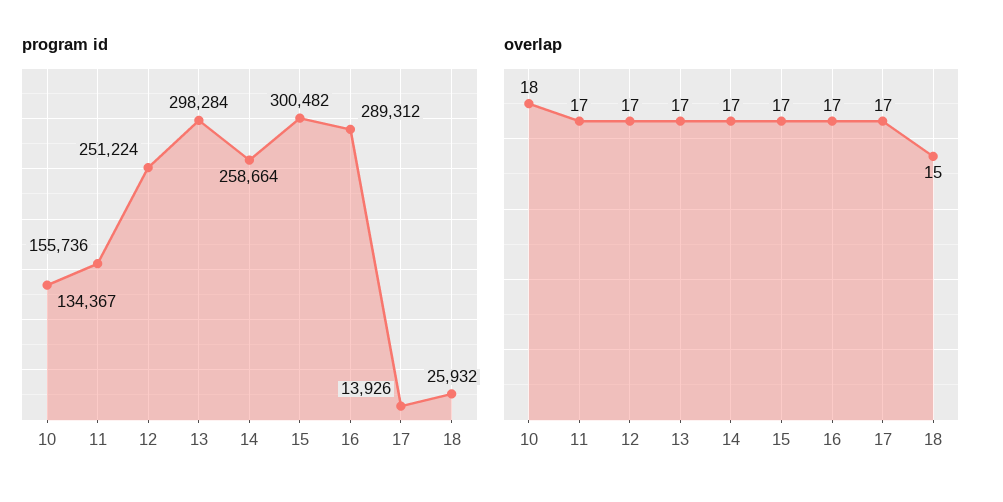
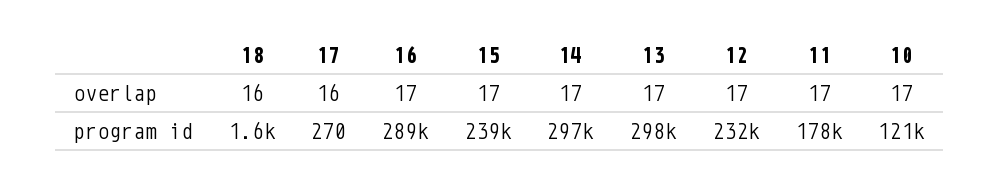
  {
    "program id": {
-     "10": 134367,
+     "10": 121000,
-     "11": 155736,
+     "11": 178000,
-     "12": 251224,
+     "12": 232000,
      "13": 298284,
-     "14": 258664,
+     "14": 297000,
-     "15": 300482,
+     "15": 239000,
      "16": 289312,
-     "17": 13926,
+     "17": 270,
-     "18": 25932
+     "18": 1600
    },
    "overlap": {
-     "10": 18,
+     "10": 17,
      "11": 17,
      "12": 17,
      "13": 17,
      "14": 17,
      "15": 17,
      "16": 17,
-     "17": 17,
+     "17": 16,
-     "18": 15
+     "18": 16
    }
  }

